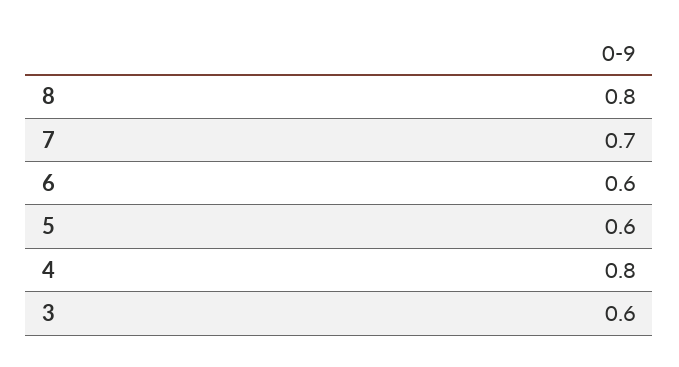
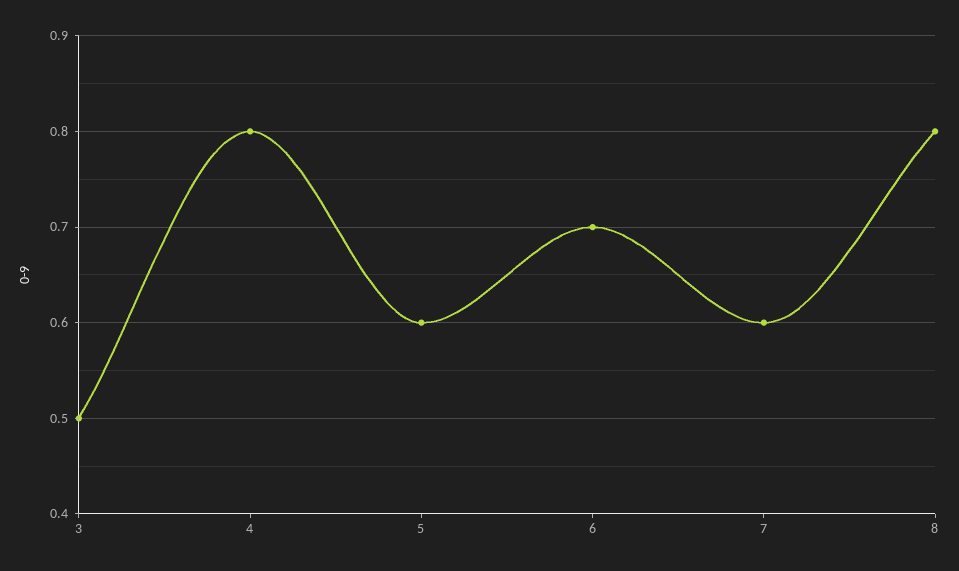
  {
    "8": 0.8,
-   "7": 0.7,
+   "7": 0.6,
-   "6": 0.6,
+   "6": 0.7,
    "5": 0.6,
    "4": 0.8,
-   "3": 0.6
+   "3": 0.5
  }

